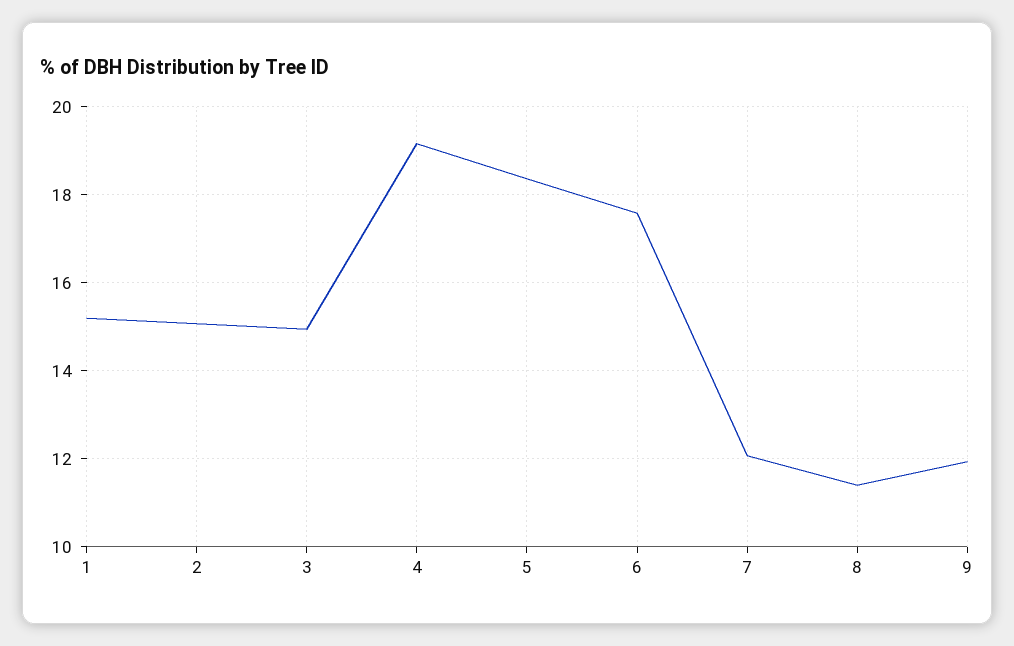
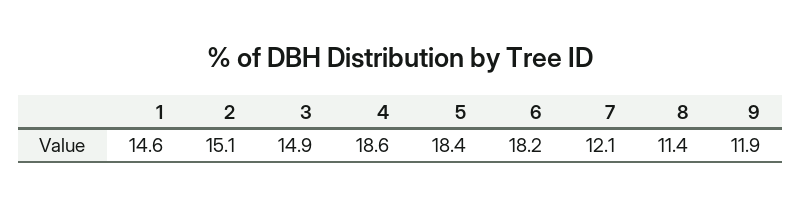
  {
-   "1": 15.2,
+   "1": 14.6,
    "2": 15.1,
    "3": 14.9,
-   "4": 19.2,
+   "4": 18.6,
    "5": 18.4,
-   "6": 17.6,
+   "6": 18.2,
    "7": 12.1,
    "8": 11.4,
    "9": 11.9
  }

